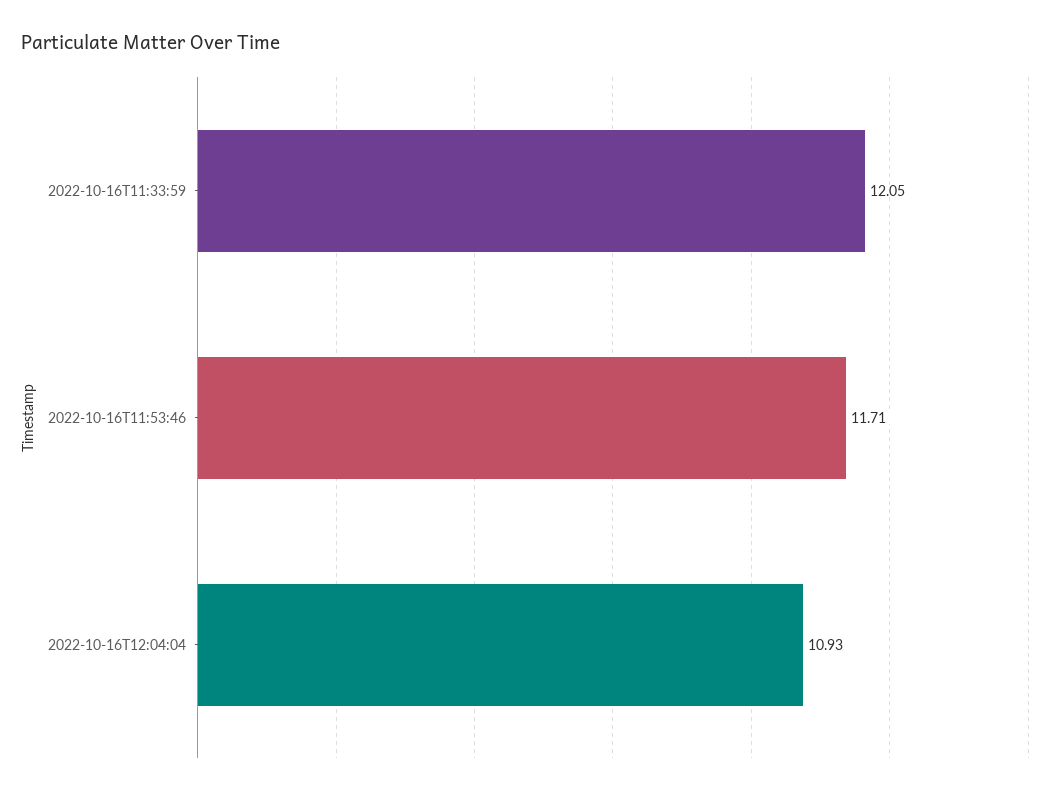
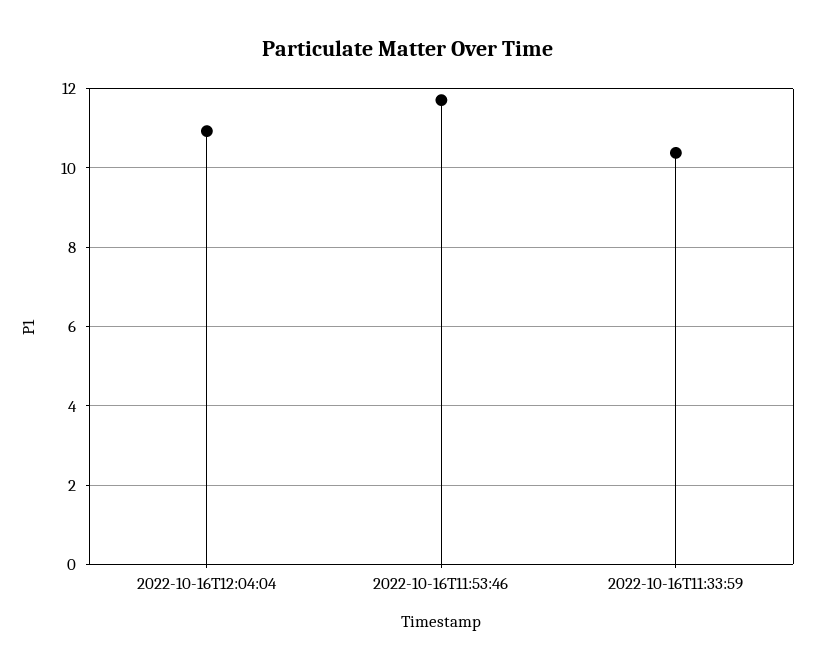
  {
-   "2022-10-16T11:33:59": 12.05,
+   "2022-10-16T11:33:59": 10.4,
    "2022-10-16T11:53:46": 11.71,
    "2022-10-16T12:04:04": 10.93
  }

